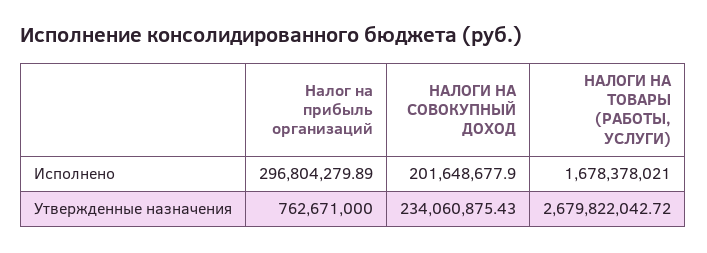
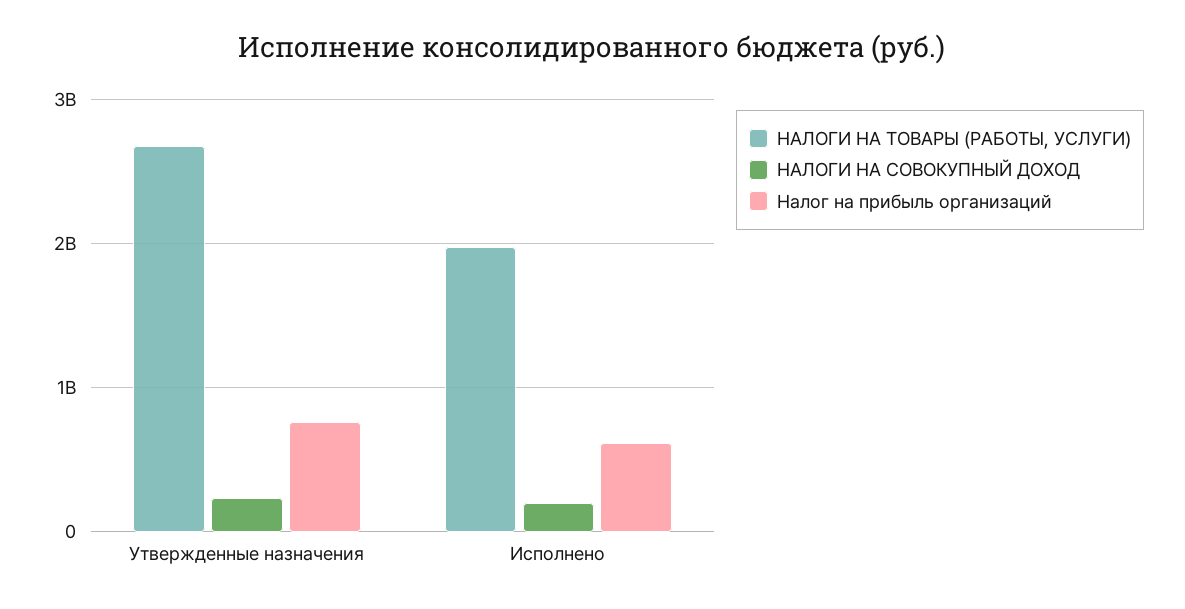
  {
    "Налог на прибыль организаций": {
-     "Исполнено": 296804279.89,
+     "Исполнено": 600000000,
      "Утвержденные назначения": 762671000
    },
    "НАЛОГИ НА СОВОКУПНЫЙ ДОХОД": {
      "Исполнено": 201648677.9,
      "Утвержденные назначения": 234060875.43
    },
    "НАЛОГИ НА ТОВАРЫ (РАБОТЫ, УСЛУГИ)": {
-     "Исполнено": 1678378021,
+     "Исполнено": 2000000000,
      "Утвержденные назначения": 2679822042.72
    }
  }

